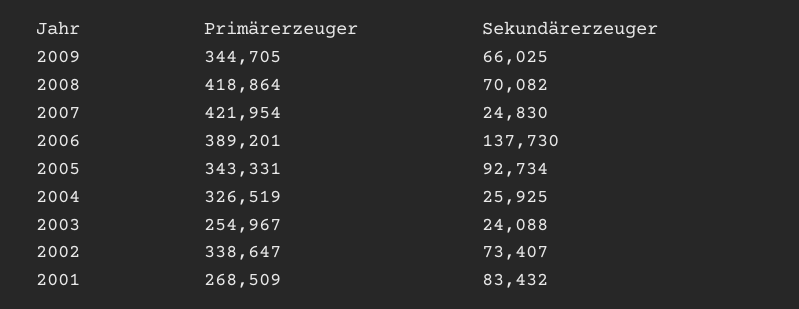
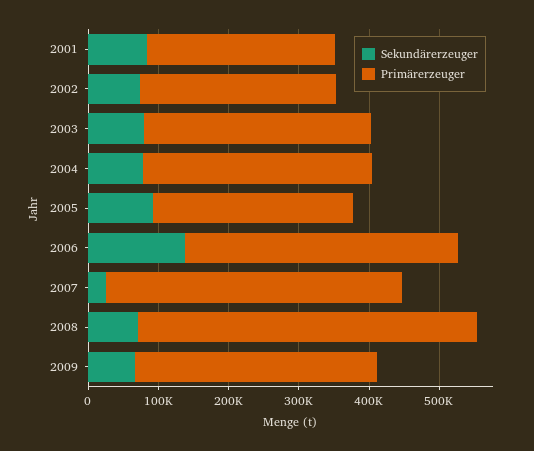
  {
    "Primärerzeuger": {
      "2009": 344705,
-     "2008": 418864,
+     "2008": 480000,
      "2007": 421954,
      "2006": 389201,
-     "2005": 343331,
+     "2005": 280000,
      "2004": 326519,
-     "2003": 254967,
+     "2003": 320000,
-     "2002": 338647,
+     "2002": 280000,
      "2001": 268509
    },
    "Sekundärerzeuger": {
      "2009": 66025,
      "2008": 70082,
      "2007": 24830,
      "2006": 137730,
      "2005": 92734,
-     "2004": 25925,
+     "2004": 80000,
-     "2003": 24088,
+     "2003": 80000,
      "2002": 73407,
      "2001": 83432
    }
  }

